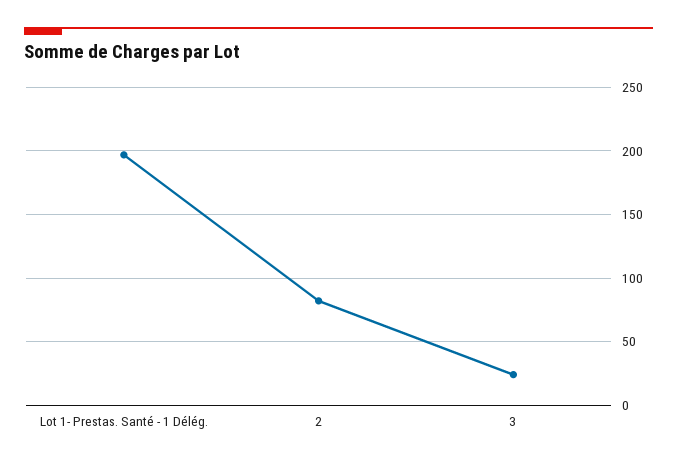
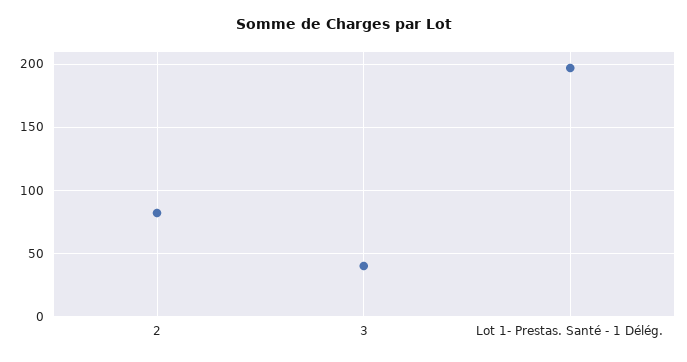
  {
    "Lot 1- Prestas. Santé - 1 Délég.": 195,
    "2": 80,
-   "3": 25
+   "3": 40
  }

